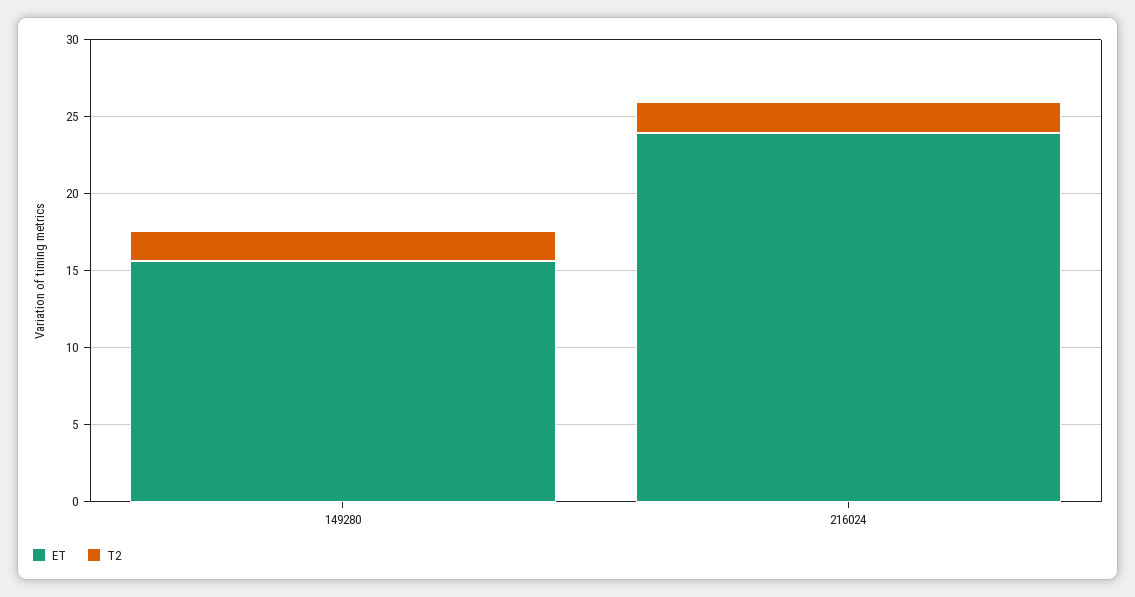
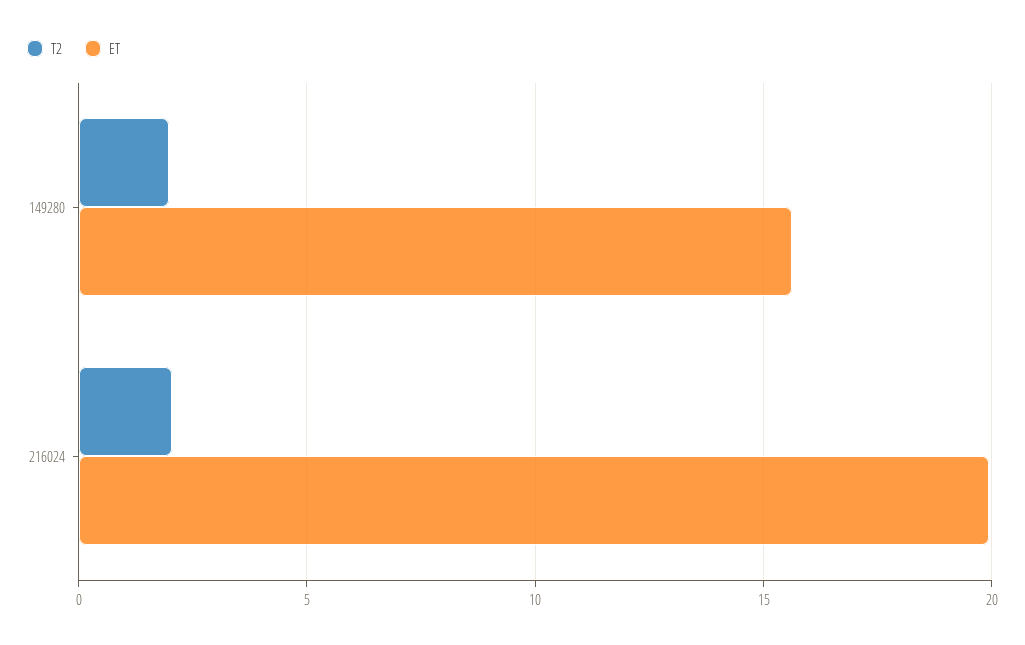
  {
    "ET": {
      "149280": 15.5,
-     "216024": 24
+     "216024": 20
    },
    "T2": {
      "149280": 2,
      "216024": 2
    }
  }

